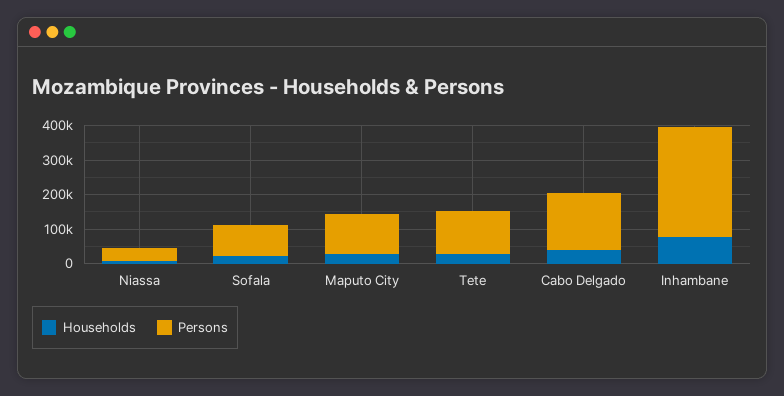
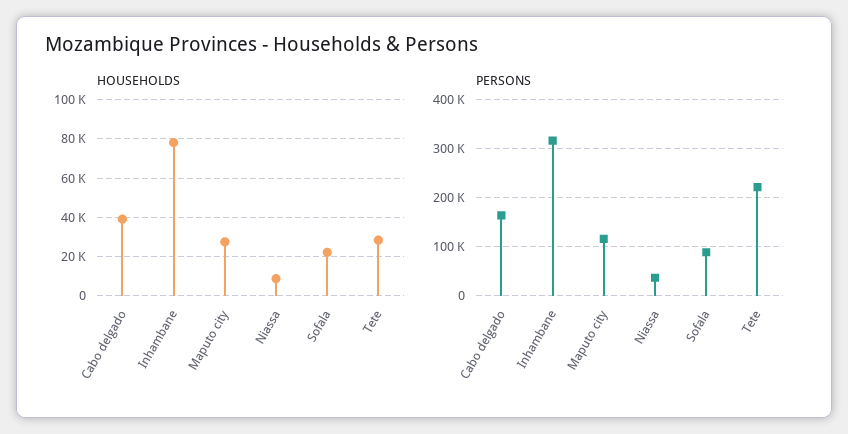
  {
    "Households": {
      "Niassa": 10000,
      "Sofala": 20000,
      "Maputo City": 30000,
      "Tete": 30000,
      "Cabo Delgado": 40000,
      "Inhambane": 80000
    },
    "Persons": {
      "Niassa": 40000,
      "Sofala": 80000,
      "Maputo City": 120000,
-     "Tete": 125000,
+     "Tete": 220000,
      "Cabo Delgado": 160000,
      "Inhambane": 320000
    }
  }

